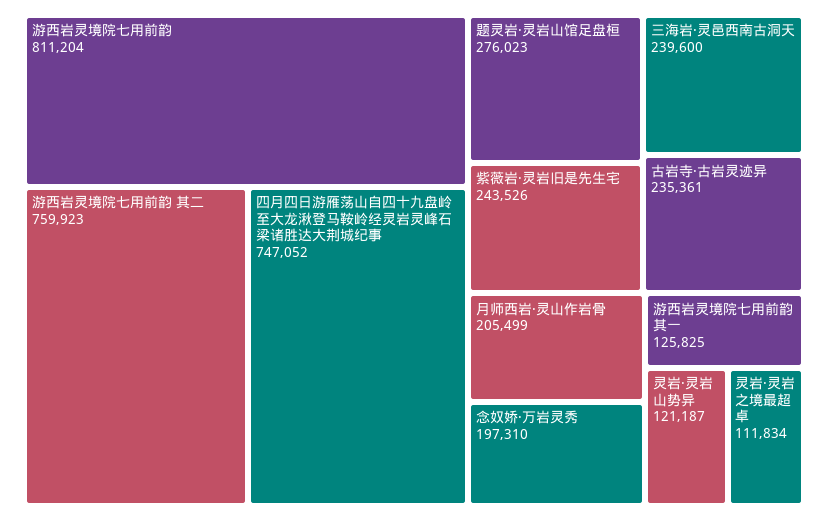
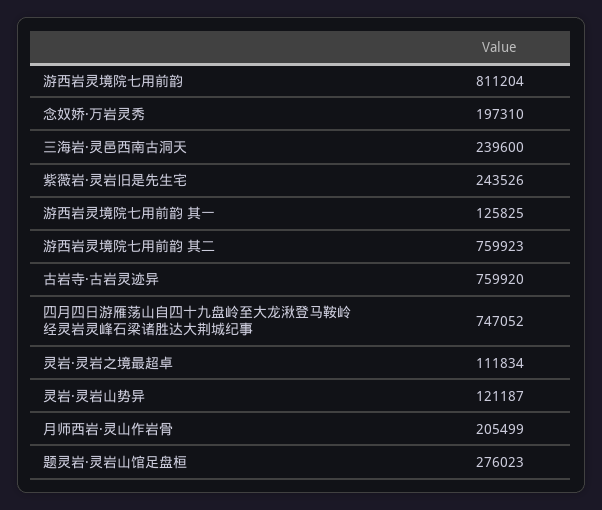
  {
    "游西岩灵境院七用前韵": 811204,
    "游西岩灵境院七用前韵 其二": 759923,
    "四月四日游雁荡山自四十九盘岭至大龙湫登马鞍岭经灵岩灵峰石梁诸胜达大荆城纪事": 747052,
    "题灵岩·灵岩山馆足盘桓": 276023,
    "紫薇岩·灵岩旧是先生宅": 243526,
    "三海岩·灵邑西南古洞天": 239600,
-   "古岩寺·古岩灵迹异": 235361,
+   "古岩寺·古岩灵迹异": 759920,
    "月师西岩·灵山作岩骨": 205499,
    "念奴娇·万岩灵秀": 197310,
    "游西岩灵境院七用前韵 其一": 125825,
    "灵岩·灵岩山势异": 121187,
    "灵岩·灵岩之境最超卓": 111834
  }

